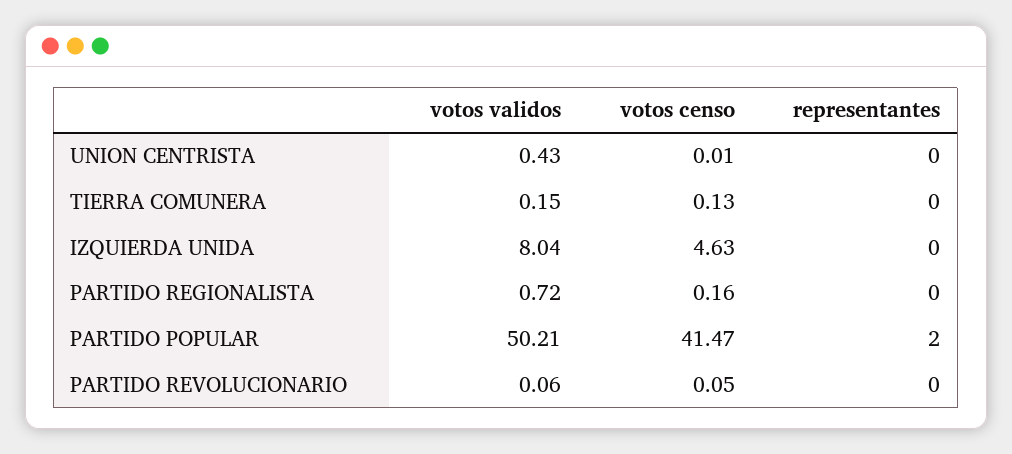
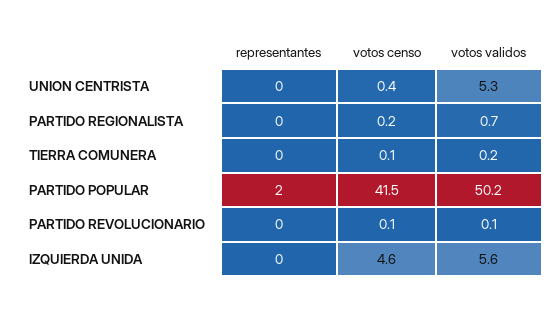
  {
    "votos validos": {
-     "UNION CENTRISTA": 0.43,
+     "UNION CENTRISTA": 5.3,
      "TIERRA COMUNERA": 0.15,
-     "IZQUIERDA UNIDA": 8.04,
+     "IZQUIERDA UNIDA": 5.6,
      "PARTIDO REGIONALISTA": 0.72,
      "PARTIDO POPULAR": 50.21,
      "PARTIDO REVOLUCIONARIO": 0.06
    },
    "votos censo": {
-     "UNION CENTRISTA": 0.01,
+     "UNION CENTRISTA": 0.4,
      "TIERRA COMUNERA": 0.13,
      "IZQUIERDA UNIDA": 4.63,
      "PARTIDO REGIONALISTA": 0.16,
      "PARTIDO POPULAR": 41.47,
      "PARTIDO REVOLUCIONARIO": 0.05
    },
    "representantes": {
      "UNION CENTRISTA": 0,
      "TIERRA COMUNERA": 0,
      "IZQUIERDA UNIDA": 0,
      "PARTIDO REGIONALISTA": 0,
      "PARTIDO POPULAR": 2,
      "PARTIDO REVOLUCIONARIO": 0
    }
  }

